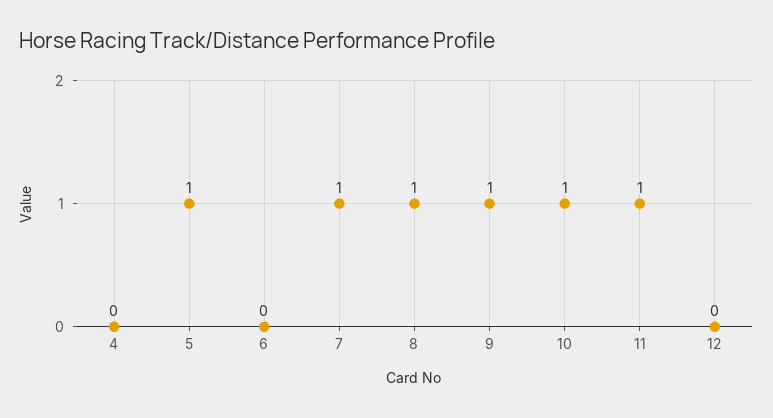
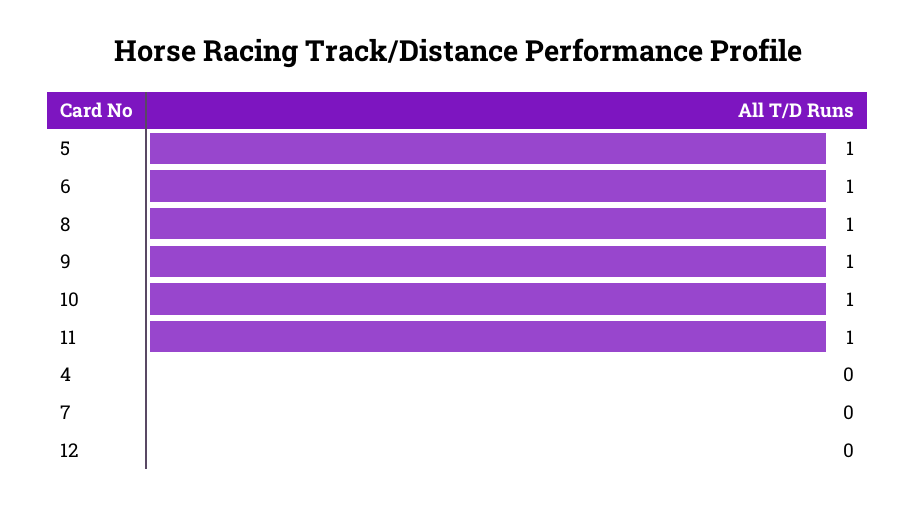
  {
    "4": 0,
    "5": 1,
-   "6": 0,
+   "6": 1,
-   "7": 1,
+   "7": 0,
    "8": 1,
    "9": 1,
    "10": 1,
    "11": 1,
    "12": 0
  }

